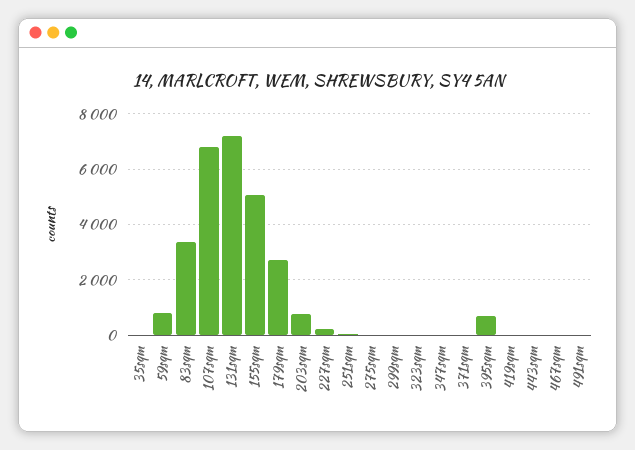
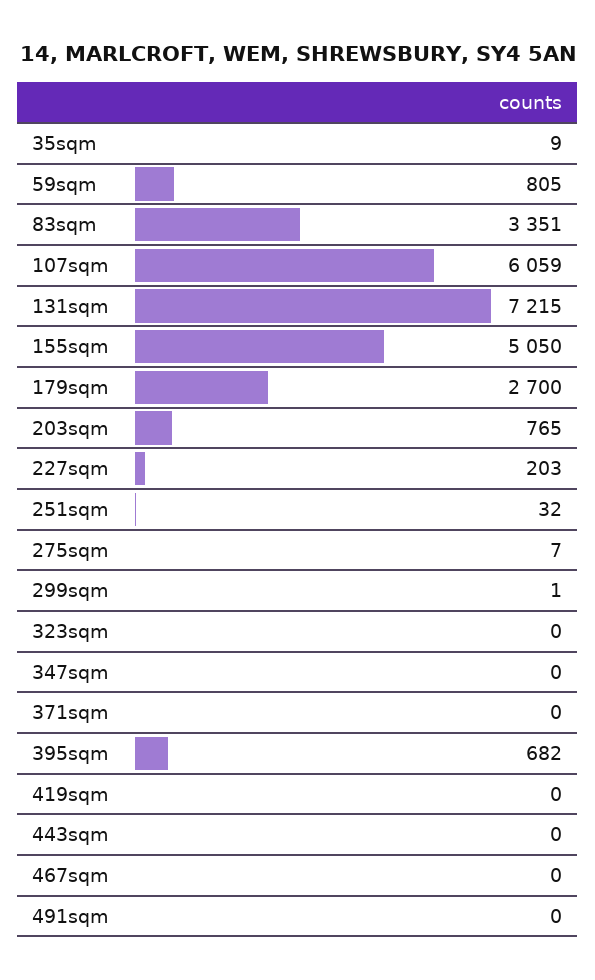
  {
    "35sqm": 9,
    "59sqm": 805,
    "83sqm": 3351,
-   "107sqm": 6750,
+   "107sqm": 6059,
    "131sqm": 7215,
    "155sqm": 5050,
    "179sqm": 2700,
    "203sqm": 765,
    "227sqm": 203,
    "251sqm": 32,
    "275sqm": 7,
    "299sqm": 1,
    "323sqm": 0,
    "347sqm": 0,
    "371sqm": 0,
    "395sqm": 682,
    "419sqm": 0,
    "443sqm": 0,
    "467sqm": 0,
    "491sqm": 0
  }

